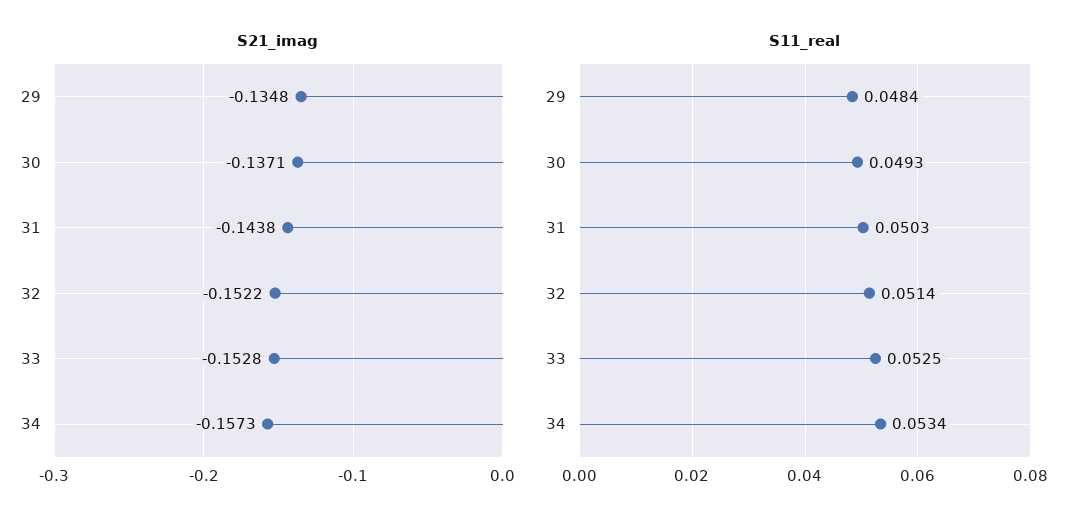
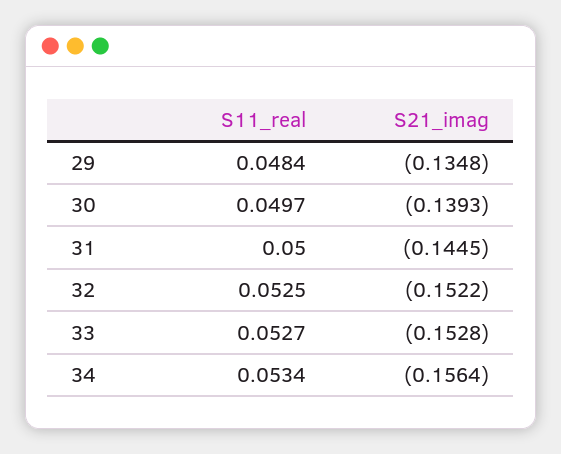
  {
    "S21_imag": {
      "29": -0.1348,
-     "30": -0.1371,
+     "30": -0.1393,
-     "31": -0.1438,
+     "31": -0.1445,
      "32": -0.1522,
      "33": -0.1528,
-     "34": -0.1573
+     "34": -0.1564
    },
    "S11_real": {
      "29": 0.0484,
-     "30": 0.0493,
+     "30": 0.0497,
-     "31": 0.0503,
+     "31": 0.05,
-     "32": 0.0514,
+     "32": 0.0525,
-     "33": 0.0525,
+     "33": 0.0527,
      "34": 0.0534
    }
  }

